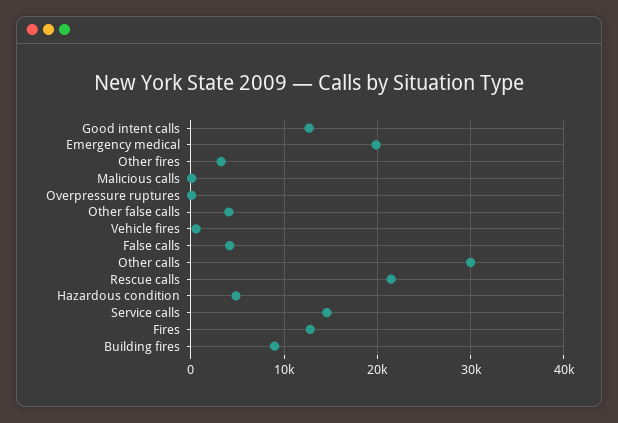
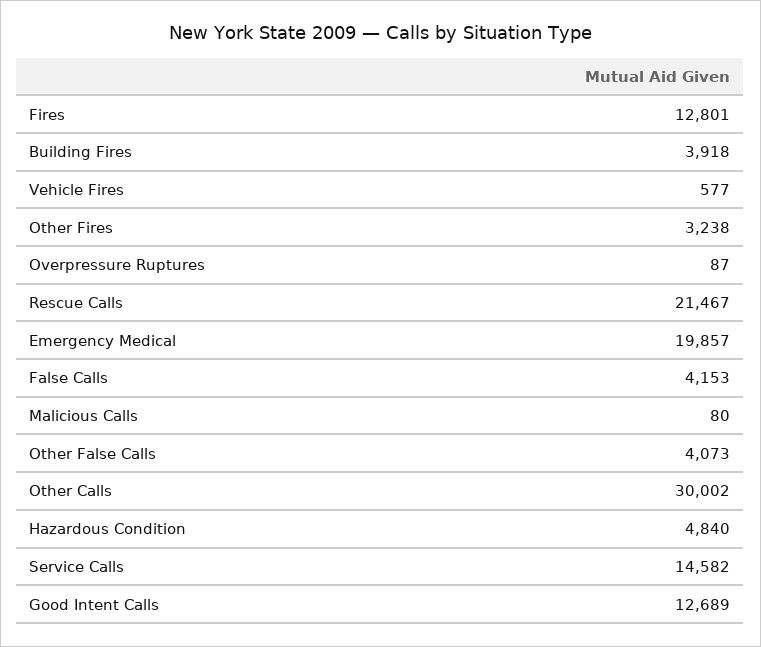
  {
    "Good intent calls": 12689,
    "Emergency medical": 19857,
    "Other fires": 3238,
    "Malicious calls": 80,
    "Overpressure ruptures": 87,
    "Other false calls": 4073,
    "Vehicle fires": 577,
    "False calls": 4153,
    "Other calls": 30002,
    "Rescue calls": 21467,
    "Hazardous condition": 4840,
    "Service calls": 14582,
    "Fires": 12801,
-   "Building fires": 9000
+   "Building fires": 3918
  }

